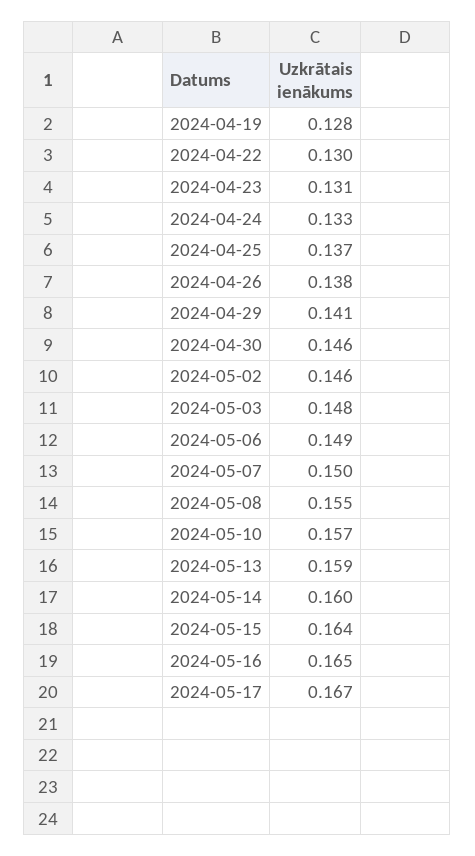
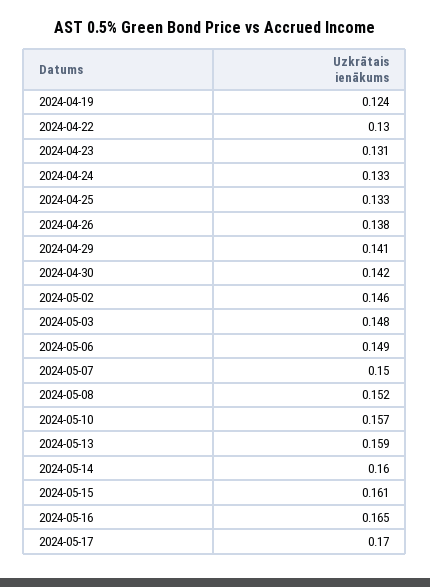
  {
-   "2024-04-19": 0.128,
+   "2024-04-19": 0.124,
    "2024-04-22": 0.13,
    "2024-04-23": 0.131,
    "2024-04-24": 0.133,
-   "2024-04-25": 0.137,
+   "2024-04-25": 0.133,
    "2024-04-26": 0.138,
    "2024-04-29": 0.141,
-   "2024-04-30": 0.146,
+   "2024-04-30": 0.142,
    "2024-05-02": 0.146,
    "2024-05-03": 0.148,
    "2024-05-06": 0.149,
    "2024-05-07": 0.15,
-   "2024-05-08": 0.155,
+   "2024-05-08": 0.152,
    "2024-05-10": 0.157,
    "2024-05-13": 0.159,
    "2024-05-14": 0.16,
-   "2024-05-15": 0.164,
+   "2024-05-15": 0.161,
    "2024-05-16": 0.165,
-   "2024-05-17": 0.167
+   "2024-05-17": 0.17
  }

